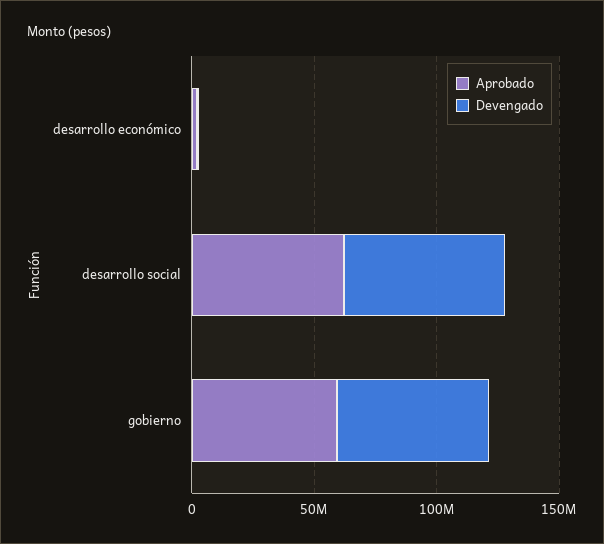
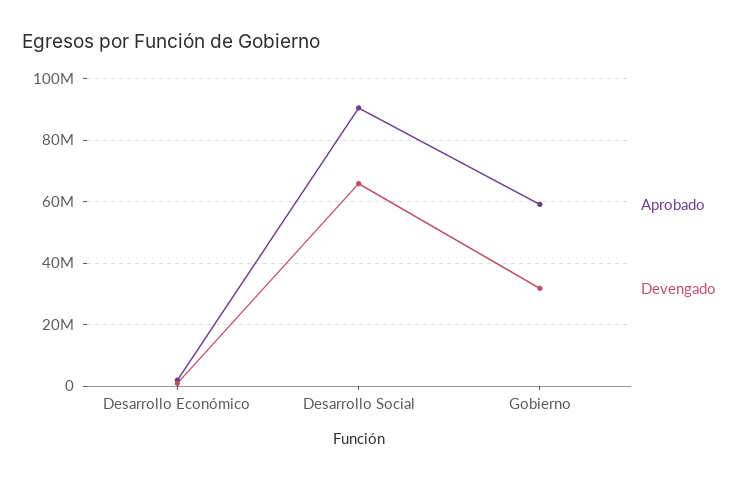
  {
    "Aprobado": {
      "desarrollo económico": 2000000,
-     "desarrollo social": 60000000,
+     "desarrollo social": 90000000,
      "gobierno": 60000000
    },
    "Devengado": {
      "desarrollo económico": 0,
      "desarrollo social": 66000000,
-     "gobierno": 60000000
+     "gobierno": 32000000
    }
  }

